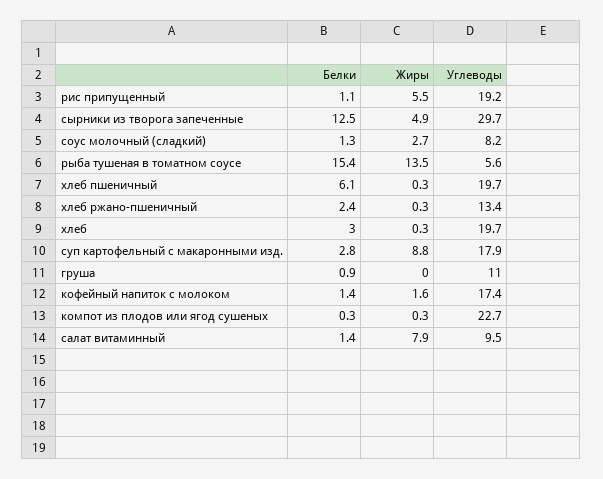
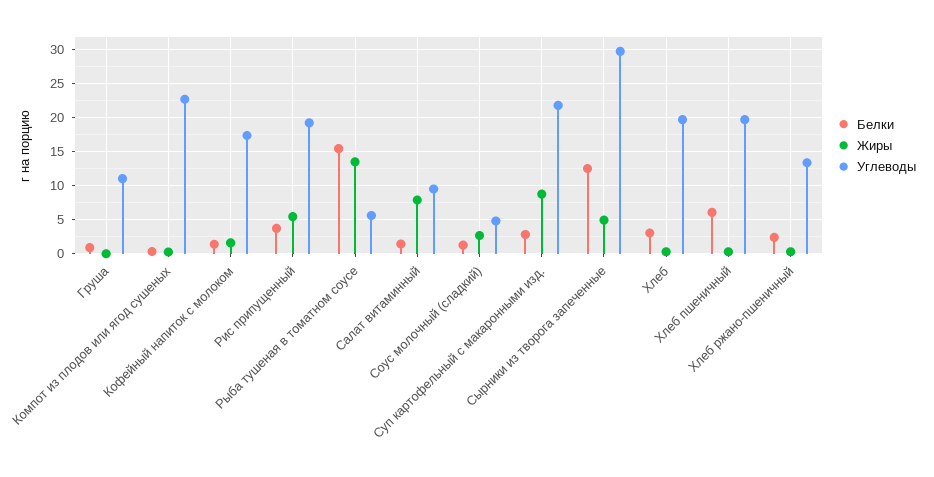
  {
    "Белки": {
-     "рис припущенный": 1.1,
+     "рис припущенный": 4,
      "сырники из творога запеченные": 12.5,
      "соус молочный (сладкий)": 1.3,
      "рыба тушеная в томатном соусе": 15.4,
      "хлеб пшеничный": 6.1,
      "хлеб ржано-пшеничный": 2.4,
      "хлеб": 3,
      "суп картофельный с макаронными изд.": 2.8,
      "груша": 0.9,
      "кофейный напиток с молоком": 1.4,
      "компот из плодов или ягод сушеных": 0.3,
      "салат витаминный": 1.4
    },
    "Жиры": {
      "рис припущенный": 5.5,
      "сырники из творога запеченные": 4.9,
      "соус молочный (сладкий)": 2.7,
      "рыба тушеная в томатном соусе": 13.5,
      "хлеб пшеничный": 0.3,
      "хлеб ржано-пшеничный": 0.3,
      "хлеб": 0.3,
      "суп картофельный с макаронными изд.": 8.8,
      "груша": 0,
      "кофейный напиток с молоком": 1.6,
      "компот из плодов или ягод сушеных": 0.3,
      "салат витаминный": 7.9
    },
    "Углеводы": {
      "рис припущенный": 19.2,
      "сырники из творога запеченные": 29.7,
-     "соус молочный (сладкий)": 8.2,
+     "соус молочный (сладкий)": 5,
      "рыба тушеная в томатном соусе": 5.6,
      "хлеб пшеничный": 19.7,
      "хлеб ржано-пшеничный": 13.4,
      "хлеб": 19.7,
-     "суп картофельный с макаронными изд.": 17.9,
+     "суп картофельный с макаронными изд.": 22,
      "груша": 11,
      "кофейный напиток с молоком": 17.4,
      "компот из плодов или ягод сушеных": 22.7,
      "салат витаминный": 9.5
    }
  }

